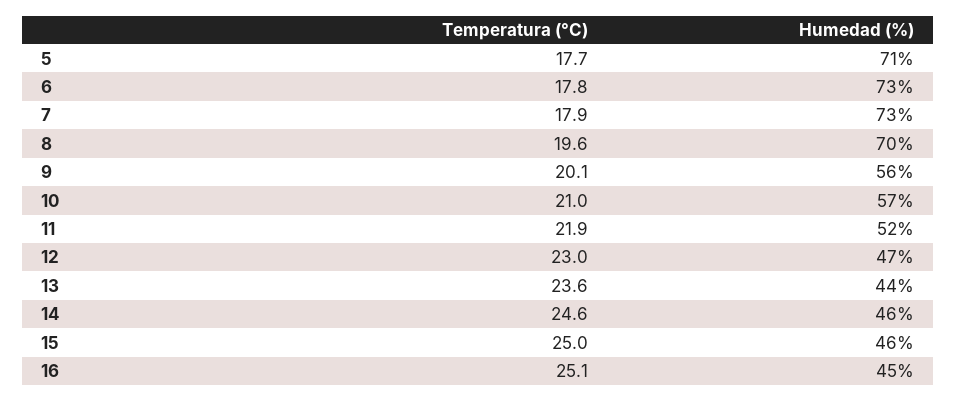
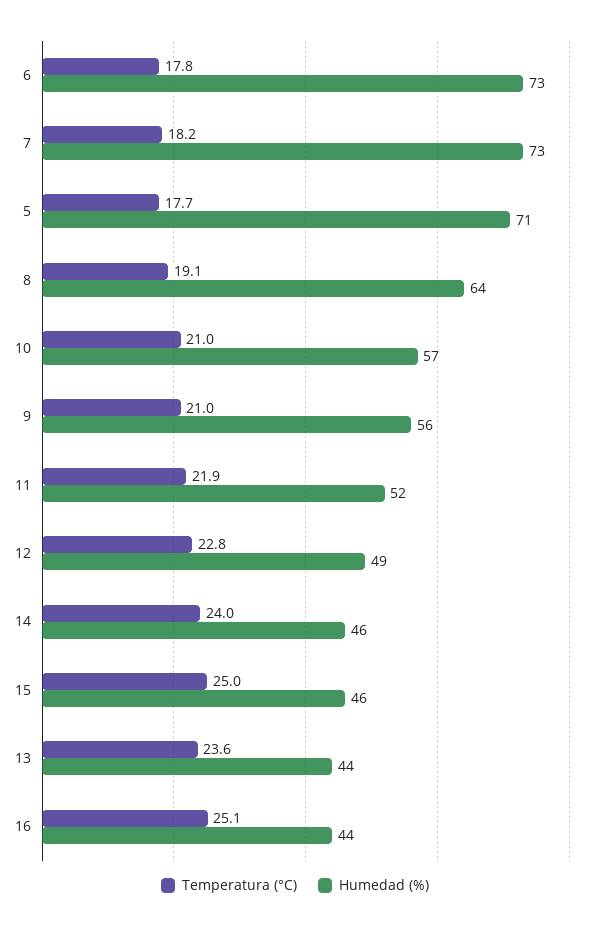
  {
    "Temperatura (°C)": {
      "5": 17.7,
      "6": 17.8,
-     "7": 17.9,
+     "7": 18.2,
-     "8": 19.6,
+     "8": 19.1,
-     "9": 20.1,
+     "9": 21,
      "10": 21,
      "11": 21.9,
-     "12": 23,
+     "12": 22.8,
      "13": 23.6,
-     "14": 24.6,
+     "14": 24,
      "15": 25,
      "16": 25.1
    },
    "Humedad (%)": {
      "5": 71,
      "6": 73,
      "7": 73,
-     "8": 70,
+     "8": 64,
      "9": 56,
      "10": 57,
      "11": 52,
-     "12": 47,
+     "12": 49,
      "13": 44,
      "14": 46,
      "15": 46,
-     "16": 45
+     "16": 44
    }
  }

